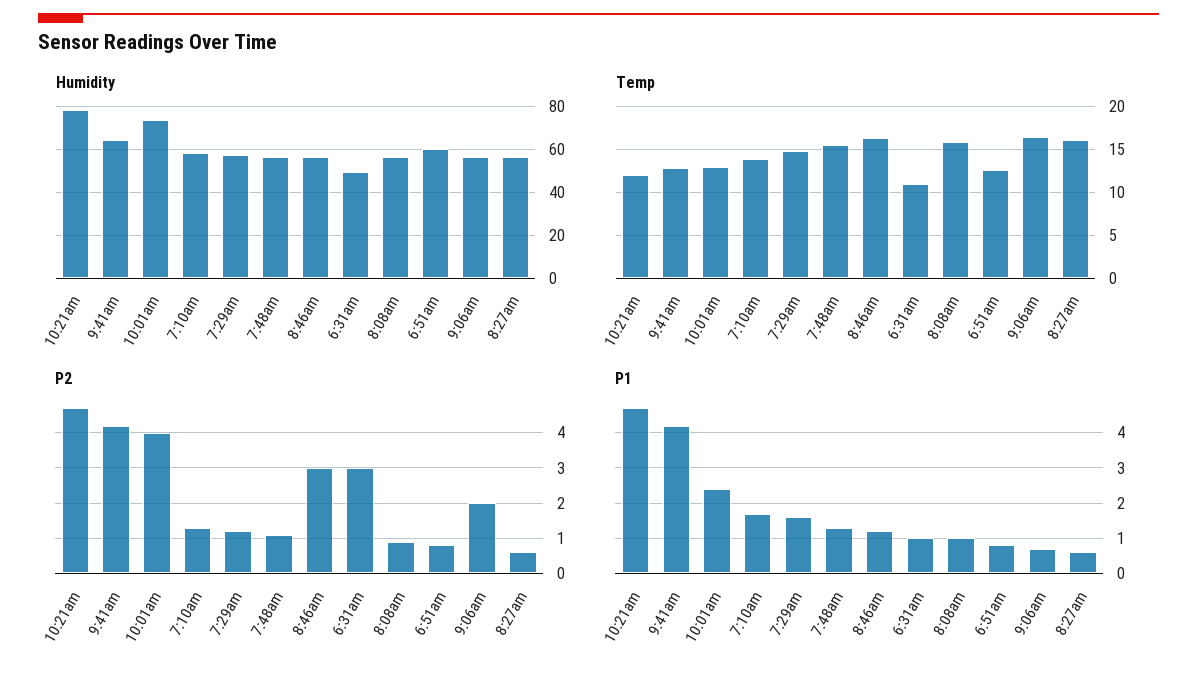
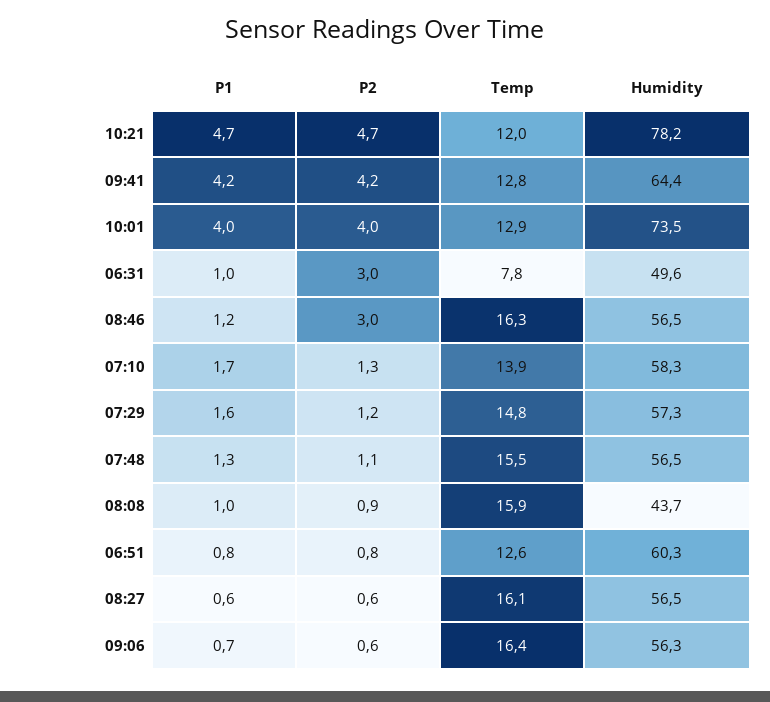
  {
    "Humidity": {
      "10:21am": 78.2,
      "9:41am": 64.4,
      "10:01am": 73.5,
      "7:10am": 58.3,
      "7:29am": 57.3,
      "7:48am": 56.5,
      "8:46am": 56.5,
      "6:31am": 49.6,
-     "8:08am": 55,
+     "8:08am": 43.7,
      "6:51am": 60.3,
      "9:06am": 56.3,
      "8:27am": 56.5
    },
    "Temp": {
      "10:21am": 12,
      "9:41am": 12.8,
      "10:01am": 12.9,
      "7:10am": 13.9,
      "7:29am": 14.8,
      "7:48am": 15.5,
      "8:46am": 16.3,
-     "6:31am": 11,
+     "6:31am": 7.8,
      "8:08am": 15.9,
      "6:51am": 12.6,
      "9:06am": 16.4,
      "8:27am": 16.1
    },
    "P2": {
      "10:21am": 4.7,
      "9:41am": 4.2,
      "10:01am": 4,
      "7:10am": 1.3,
      "7:29am": 1.2,
      "7:48am": 1.1,
      "8:46am": 3,
      "6:31am": 3,
      "8:08am": 0.9,
      "6:51am": 0.8,
-     "9:06am": 2,
+     "9:06am": 0.6,
      "8:27am": 0.6
    },
    "P1": {
      "10:21am": 4.7,
      "9:41am": 4.2,
-     "10:01am": 2.5,
+     "10:01am": 4,
      "7:10am": 1.7,
      "7:29am": 1.6,
      "7:48am": 1.3,
      "8:46am": 1.2,
      "6:31am": 1,
      "8:08am": 1,
      "6:51am": 0.8,
      "9:06am": 0.7,
      "8:27am": 0.6
    }
  }

